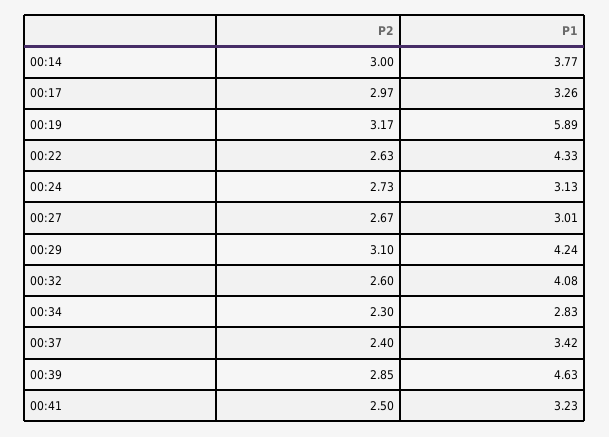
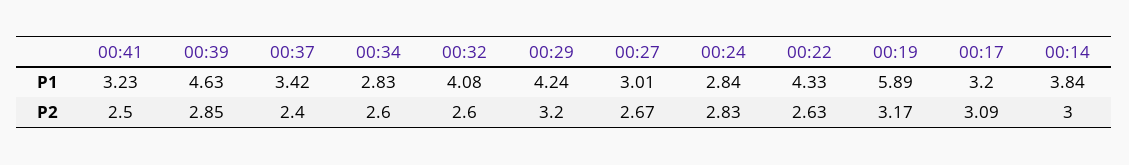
  {
    "P2": {
      "00:14": 3,
-     "00:17": 2.97,
+     "00:17": 3.09,
      "00:19": 3.17,
      "00:22": 2.63,
-     "00:24": 2.73,
+     "00:24": 2.83,
      "00:27": 2.67,
-     "00:29": 3.1,
+     "00:29": 3.2,
      "00:32": 2.6,
-     "00:34": 2.3,
+     "00:34": 2.6,
      "00:37": 2.4,
      "00:39": 2.85,
      "00:41": 2.5
    },
    "P1": {
-     "00:14": 3.77,
+     "00:14": 3.84,
-     "00:17": 3.26,
+     "00:17": 3.2,
      "00:19": 5.89,
      "00:22": 4.33,
-     "00:24": 3.13,
+     "00:24": 2.84,
      "00:27": 3.01,
      "00:29": 4.24,
      "00:32": 4.08,
      "00:34": 2.83,
      "00:37": 3.42,
      "00:39": 4.63,
      "00:41": 3.23
    }
  }

